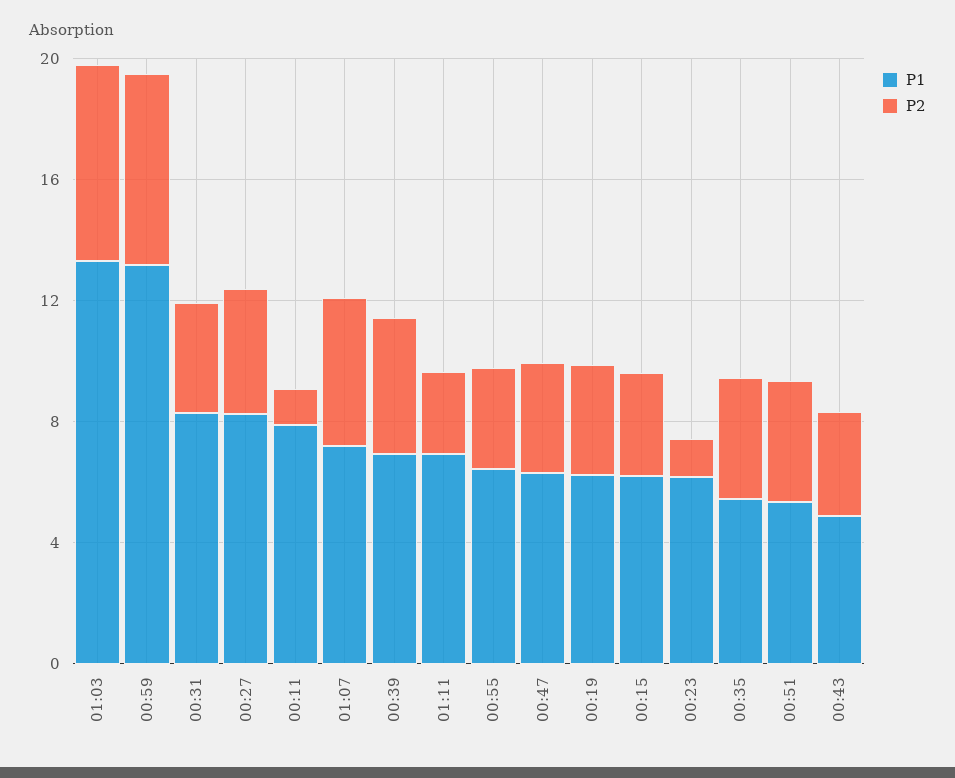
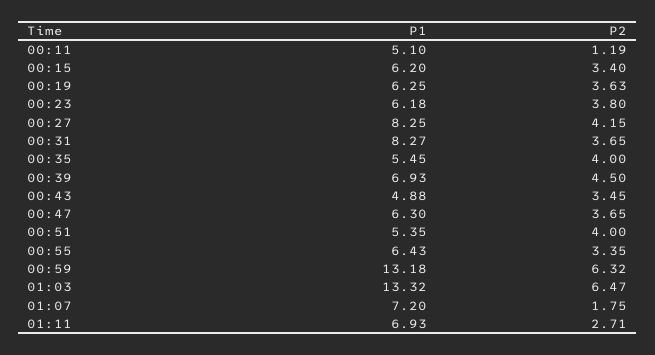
  {
    "P1": {
      "01:03": 13.32,
      "00:59": 13.18,
      "00:31": 8.27,
      "00:27": 8.25,
-     "00:11": 8,
+     "00:11": 5.1,
      "01:07": 7.2,
      "00:39": 6.93,
      "01:11": 6.93,
      "00:55": 6.43,
      "00:47": 6.3,
      "00:19": 6.25,
      "00:15": 6.2,
      "00:23": 6.18,
      "00:35": 5.45,
      "00:51": 5.35,
      "00:43": 4.88
    },
    "P2": {
      "01:03": 6.47,
      "00:59": 6.32,
      "00:31": 3.65,
      "00:27": 4.15,
      "00:11": 1.19,
-     "01:07": 5,
+     "01:07": 1.75,
      "00:39": 4.5,
      "01:11": 2.71,
      "00:55": 3.35,
      "00:47": 3.65,
      "00:19": 3.63,
      "00:15": 3.4,
-     "00:23": 1,
+     "00:23": 3.8,
      "00:35": 4,
      "00:51": 4,
      "00:43": 3.45
    }
  }

